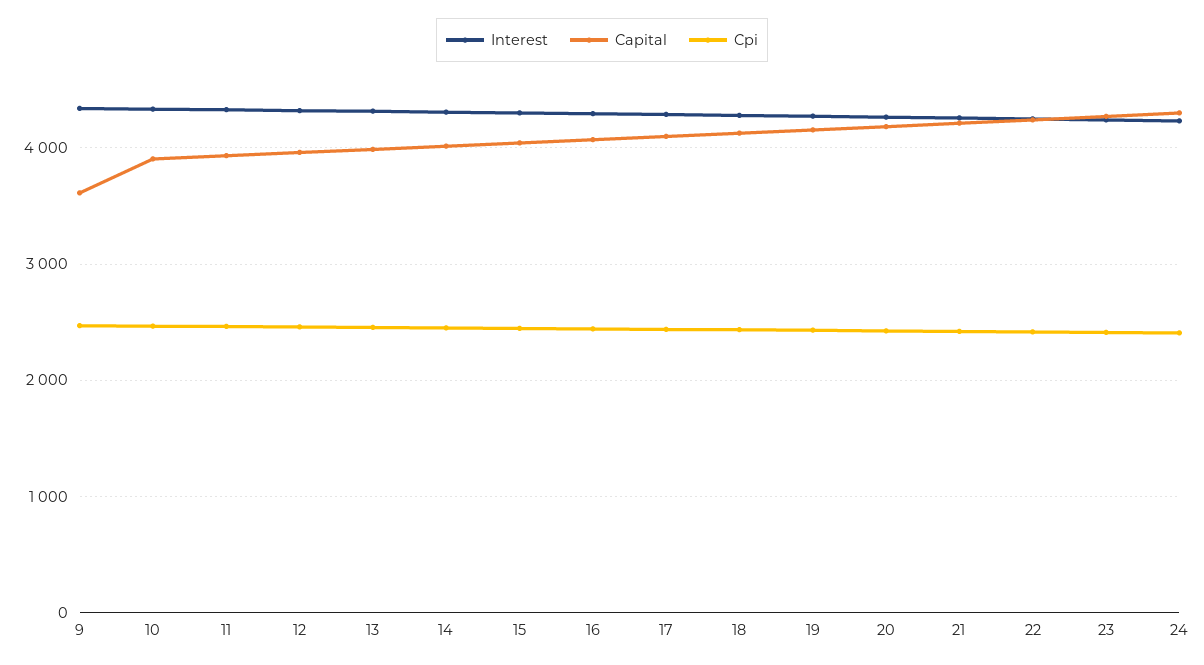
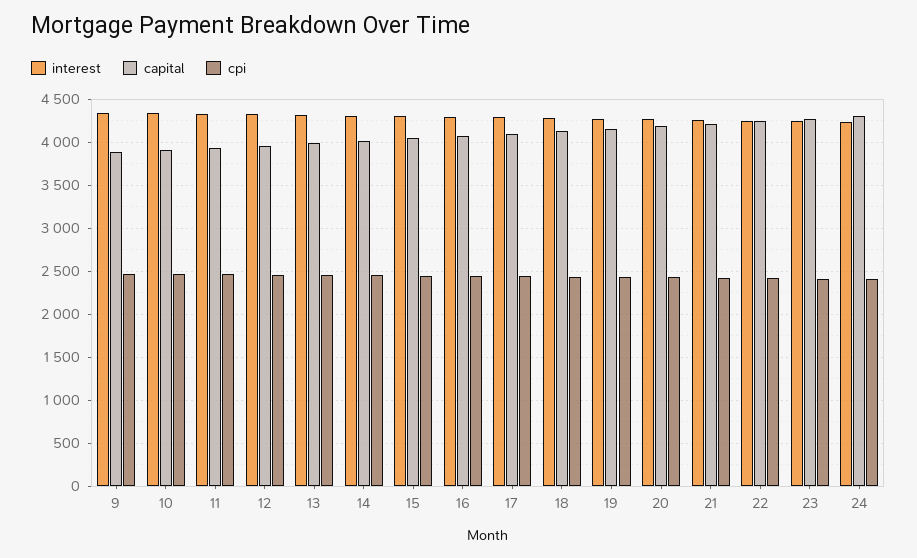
  {
    "Interest": {
      "9": 4300,
      "10": 4300,
      "11": 4300,
      "12": 4300,
      "13": 4300,
      "14": 4300,
      "15": 4300,
      "16": 4300,
      "17": 4300,
      "18": 4300,
      "19": 4300,
      "20": 4300,
      "21": 4300,
      "22": 4300,
      "23": 4200,
      "24": 4200
    },
    "Capital": {
-     "9": 3600,
+     "9": 3900,
      "10": 3900,
      "11": 3900,
      "12": 4000,
      "13": 4000,
      "14": 4000,
      "15": 4000,
      "16": 4100,
      "17": 4100,
      "18": 4100,
      "19": 4200,
      "20": 4200,
      "21": 4200,
      "22": 4200,
      "23": 4300,
      "24": 4300
    },
    "Cpi": {
      "9": 2500,
      "10": 2500,
      "11": 2500,
      "12": 2500,
      "13": 2500,
      "14": 2500,
      "15": 2400,
      "16": 2400,
      "17": 2400,
      "18": 2400,
      "19": 2400,
      "20": 2400,
      "21": 2400,
      "22": 2400,
      "23": 2400,
      "24": 2400
    }
  }

